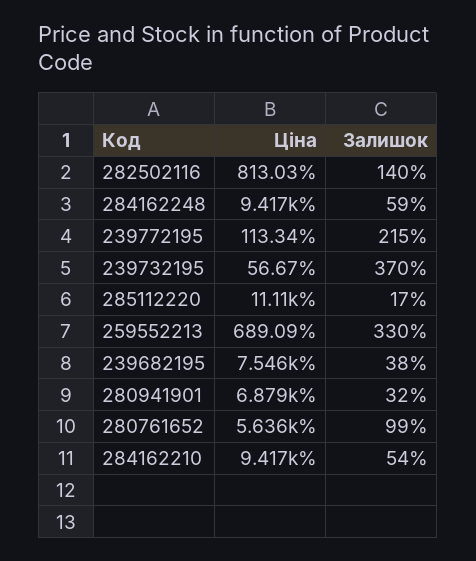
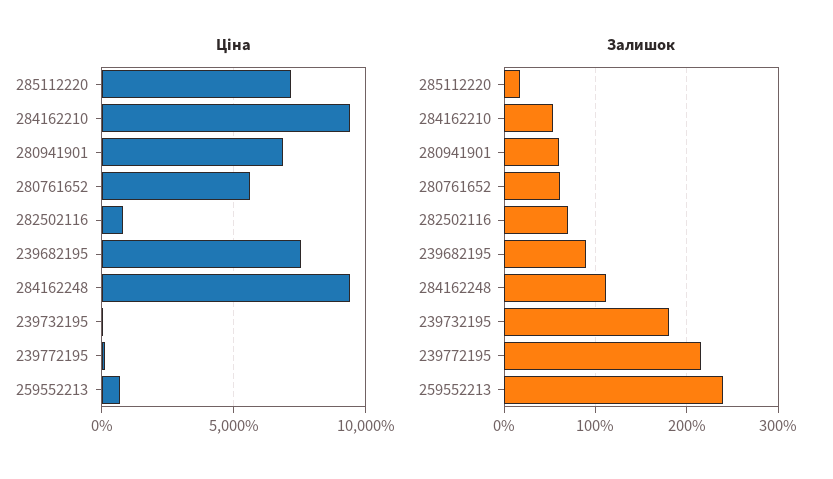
  {
    "Ціна": {
      "282502116": 813.03,
      "284162248": 9417,
      "239772195": 113.34,
      "239732195": 56.67,
-     "285112220": 11110,
+     "285112220": 7000,
      "259552213": 689.09,
      "239682195": 7546,
      "280941901": 6879,
      "280761652": 5636,
      "284162210": 9417
    },
    "Залишок": {
-     "282502116": 140,
+     "282502116": 70,
-     "284162248": 59,
+     "284162248": 110,
      "239772195": 215,
-     "239732195": 370,
+     "239732195": 180,
      "285112220": 17,
-     "259552213": 330,
+     "259552213": 240,
-     "239682195": 38,
+     "239682195": 90,
-     "280941901": 32,
+     "280941901": 60,
-     "280761652": 99,
+     "280761652": 60,
      "284162210": 54
    }
  }

